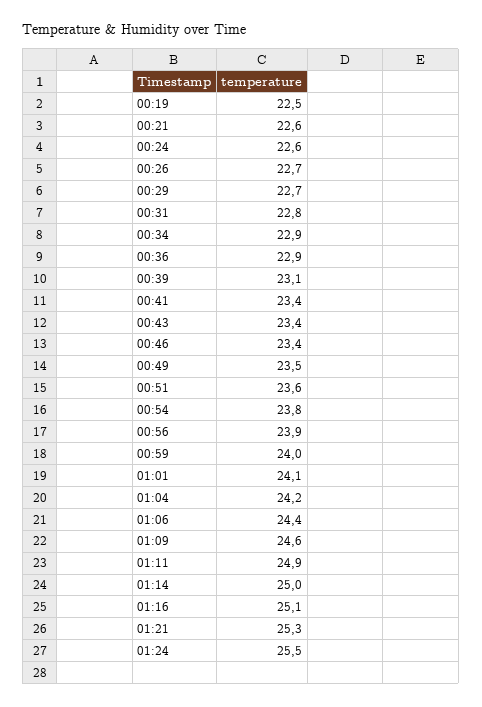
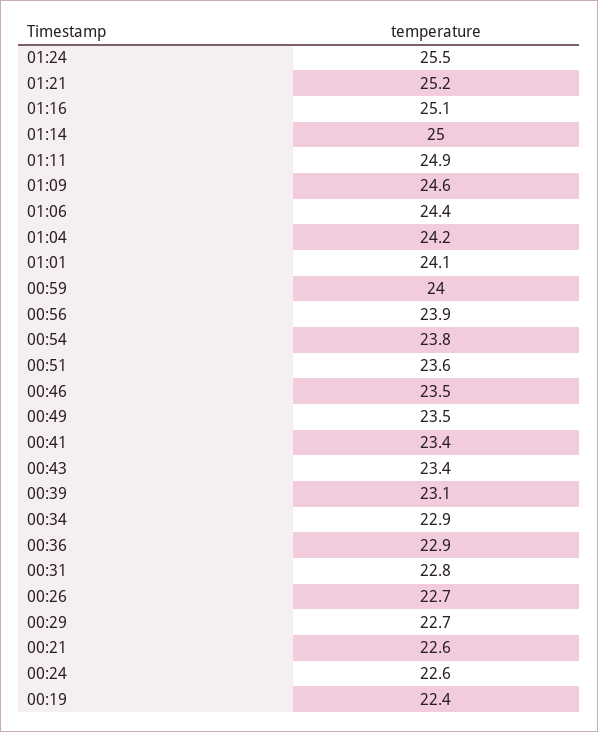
  {
-   "00:19": 22.5,
+   "00:19": 22.4,
    "00:21": 22.6,
    "00:24": 22.6,
    "00:26": 22.7,
    "00:29": 22.7,
    "00:31": 22.8,
    "00:34": 22.9,
    "00:36": 22.9,
    "00:39": 23.1,
    "00:41": 23.4,
    "00:43": 23.4,
-   "00:46": 23.4,
+   "00:46": 23.5,
    "00:49": 23.5,
    "00:51": 23.6,
    "00:54": 23.8,
    "00:56": 23.9,
    "00:59": 24,
    "01:01": 24.1,
    "01:04": 24.2,
    "01:06": 24.4,
    "01:09": 24.6,
    "01:11": 24.9,
    "01:14": 25,
    "01:16": 25.1,
-   "01:21": 25.3,
+   "01:21": 25.2,
    "01:24": 25.5
  }

